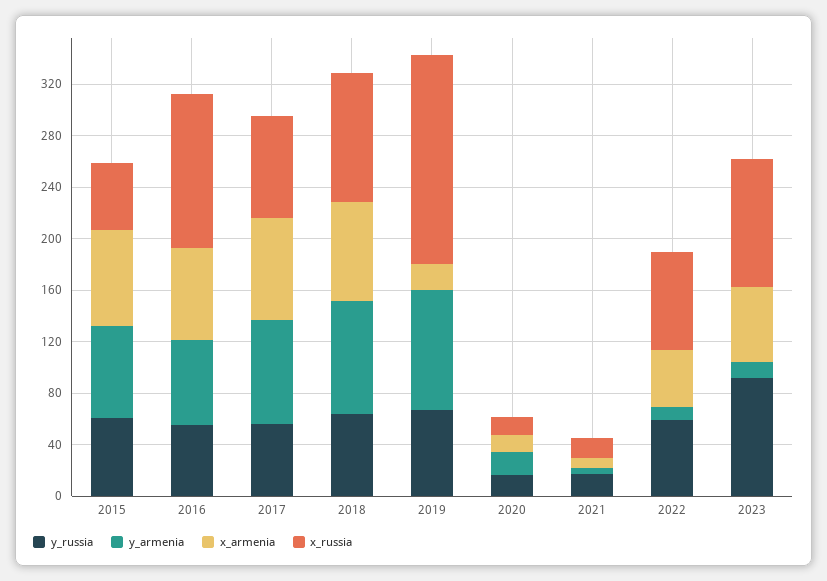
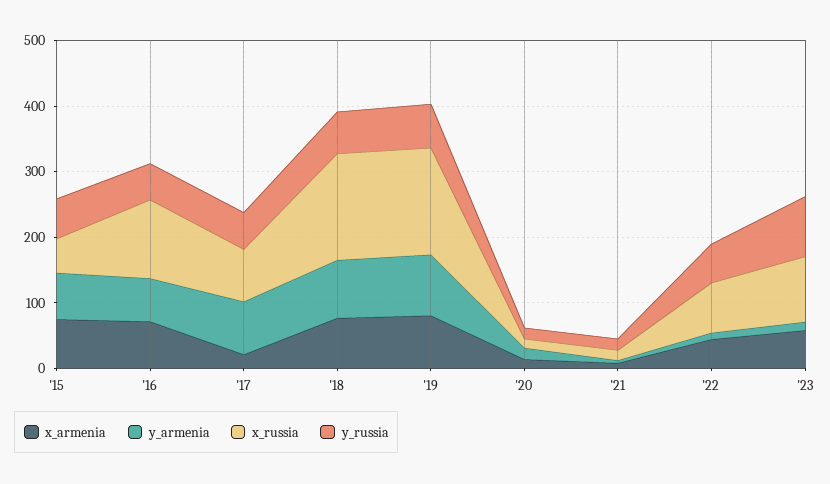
  {
    "y_russia": {
      "2015": 60,
      "2016": 60,
      "2017": 60,
      "2018": 60,
      "2019": 70,
      "2020": 20,
      "2021": 20,
      "2022": 60,
      "2023": 90
    },
    "y_armenia": {
      "2015": 70,
      "2016": 70,
      "2017": 80,
      "2018": 90,
      "2019": 90,
      "2020": 20,
      "2021": 0,
      "2022": 10,
      "2023": 10
    },
    "x_armenia": {
      "2015": 70,
      "2016": 70,
-     "2017": 80,
+     "2017": 20,
      "2018": 80,
-     "2019": 20,
+     "2019": 80,
      "2020": 10,
      "2021": 10,
      "2022": 40,
      "2023": 60
    },
    "x_russia": {
      "2015": 50,
      "2016": 120,
      "2017": 80,
-     "2018": 100,
+     "2018": 160,
      "2019": 160,
      "2020": 10,
      "2021": 20,
      "2022": 80,
      "2023": 100
    }
  }

